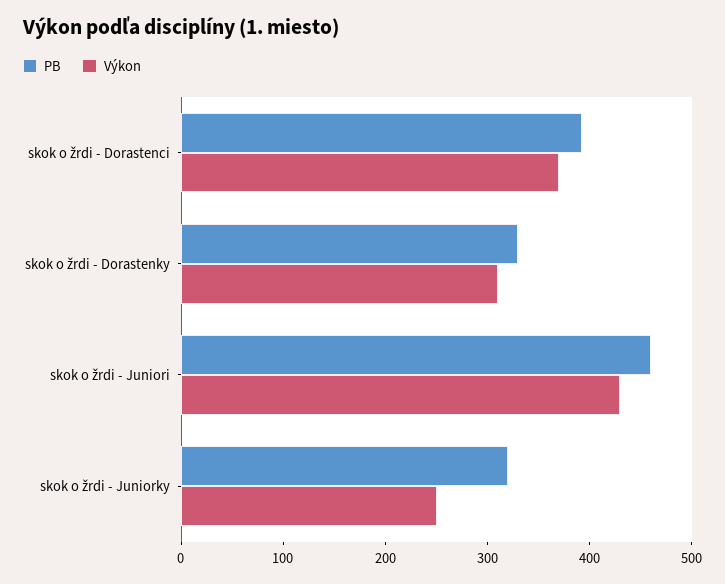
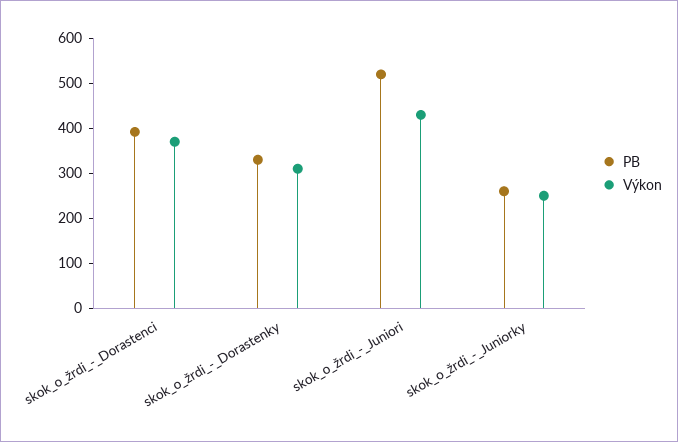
  {
    "PB": {
      "skok o žrdi - Dorastenci": 400,
      "skok o žrdi - Dorastenky": 340,
-     "skok o žrdi - Juniori": 460,
+     "skok o žrdi - Juniori": 520,
-     "skok o žrdi - Juniorky": 320
+     "skok o žrdi - Juniorky": 260
    },
    "Výkon": {
      "skok o žrdi - Dorastenci": 380,
      "skok o žrdi - Dorastenky": 320,
      "skok o žrdi - Juniori": 440,
      "skok o žrdi - Juniorky": 260
    }
  }

